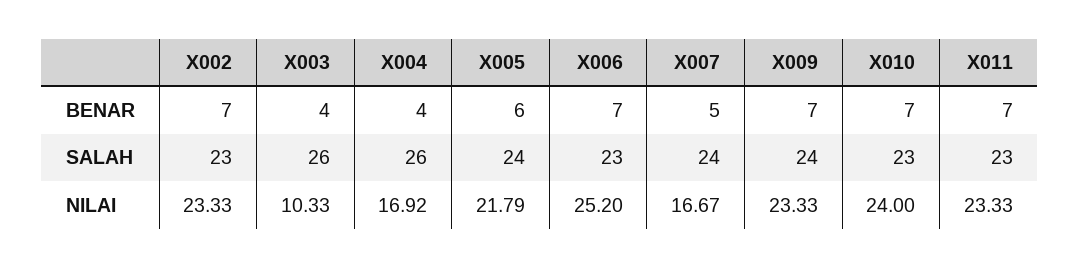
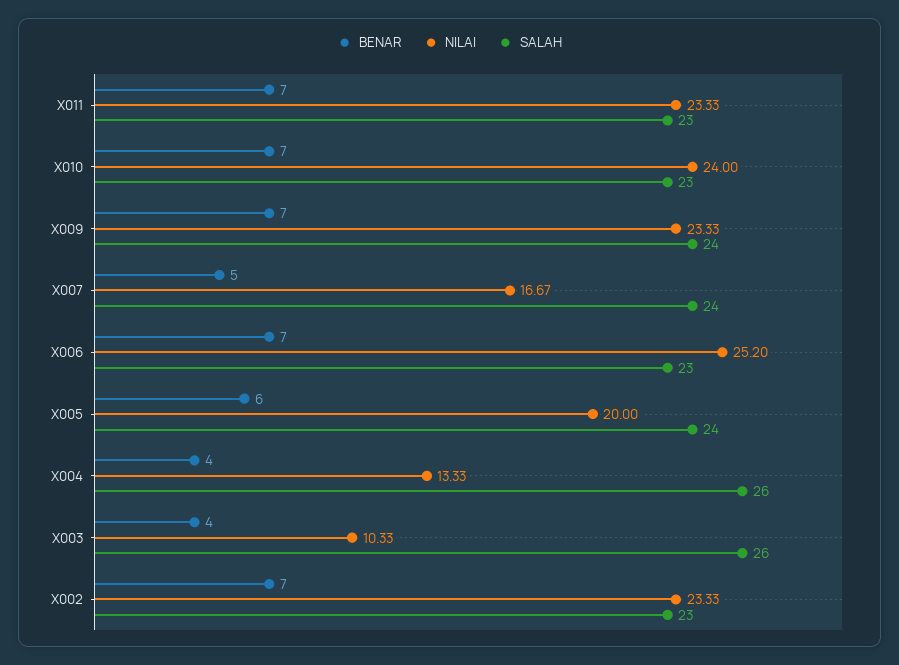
  {
    "BENAR": {
      "X002": 7,
      "X003": 4,
      "X004": 4,
      "X005": 6,
      "X006": 7,
      "X007": 5,
      "X009": 7,
      "X010": 7,
      "X011": 7
    },
    "SALAH": {
      "X002": 23,
      "X003": 26,
      "X004": 26,
      "X005": 24,
      "X006": 23,
      "X007": 24,
      "X009": 24,
      "X010": 23,
      "X011": 23
    },
    "NILAI": {
      "X002": 23.33,
      "X003": 10.33,
-     "X004": 16.92,
+     "X004": 13.33,
-     "X005": 21.79,
+     "X005": 20,
      "X006": 25.2,
      "X007": 16.67,
      "X009": 23.33,
      "X010": 24,
      "X011": 23.33
    }
  }

